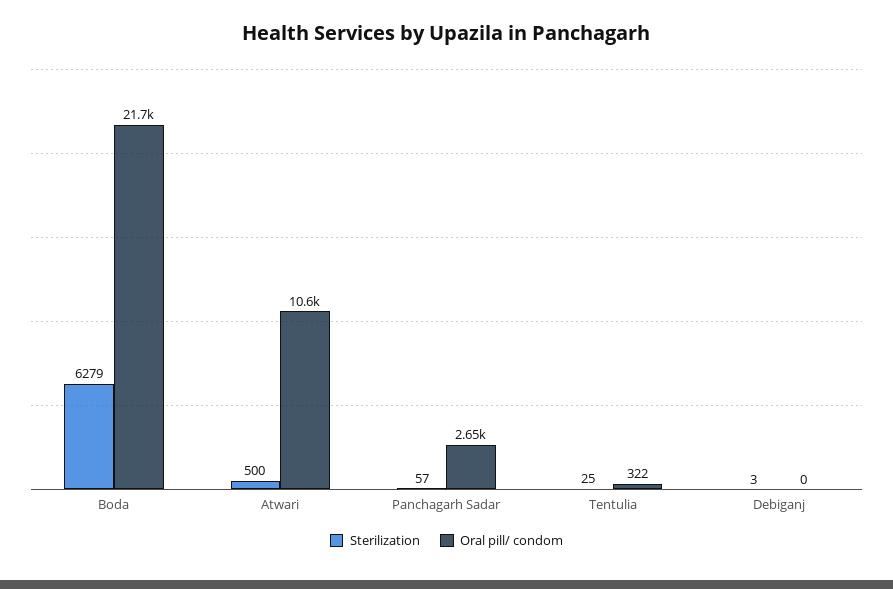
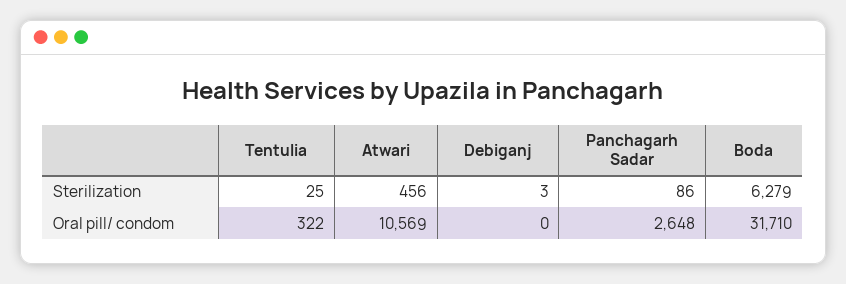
  {
    "Sterilization": {
      "Boda": 6279,
-     "Atwari": 500,
+     "Atwari": 456,
-     "Panchagarh Sadar": 57,
+     "Panchagarh Sadar": 86,
      "Tentulia": 25,
      "Debiganj": 3
    },
    "Oral pill/ condom": {
-     "Boda": 21700,
+     "Boda": 31710,
      "Atwari": 10569,
      "Panchagarh Sadar": 2648,
      "Tentulia": 322,
      "Debiganj": 0
    }
  }

